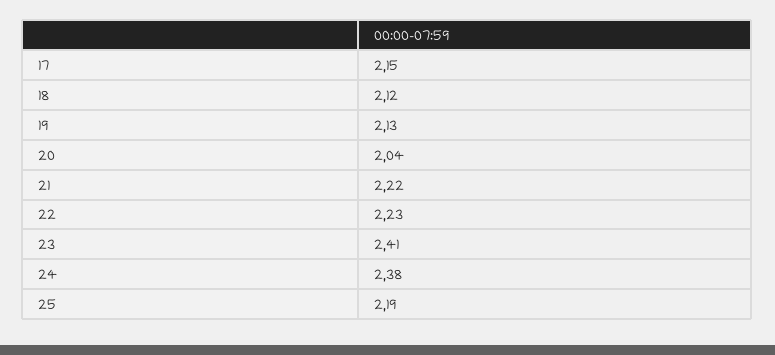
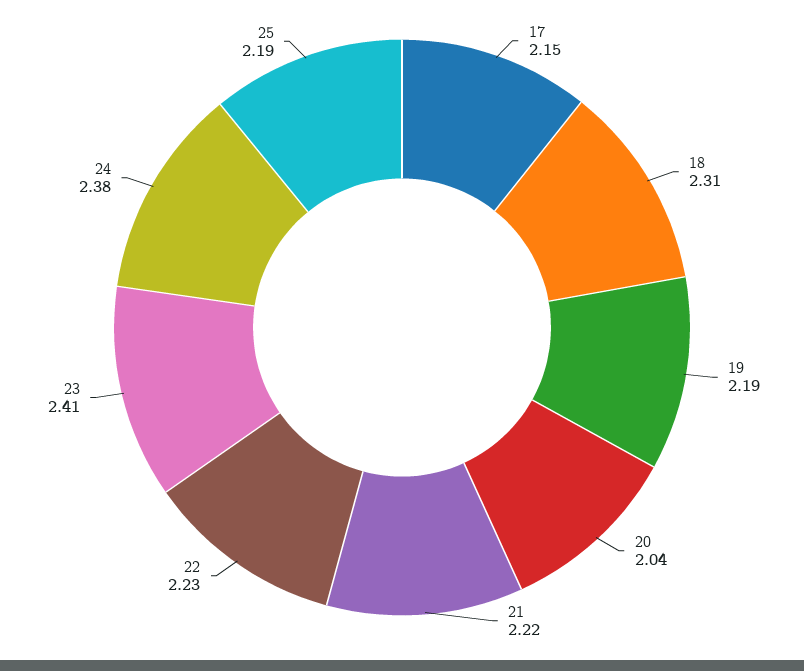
  {
    "17": 2.15,
-   "18": 2.12,
+   "18": 2.31,
-   "19": 2.13,
+   "19": 2.19,
    "20": 2.04,
    "21": 2.22,
    "22": 2.23,
    "23": 2.41,
    "24": 2.38,
    "25": 2.19
  }

